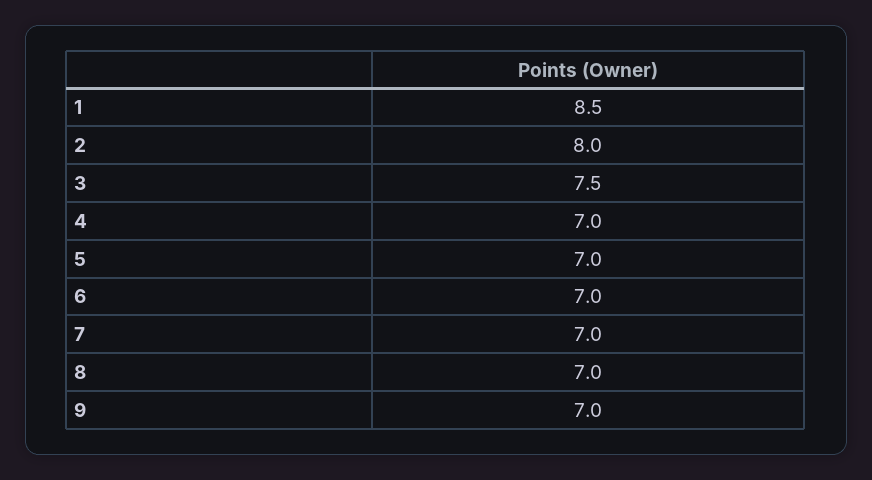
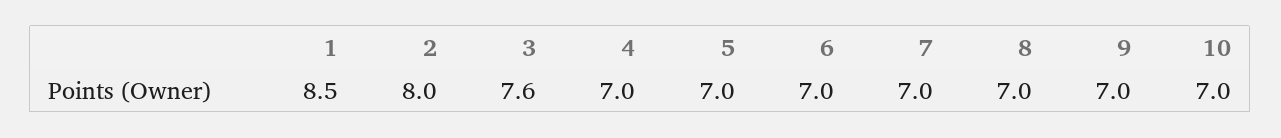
  {
    "1": 8.5,
    "2": 8,
-   "3": 7.5,
+   "3": 7.6,
    "4": 7,
    "5": 7,
    "6": 7,
    "7": 7,
    "8": 7,
-   "9": 7
+   "9": 7,
+   "10": 7
  }

